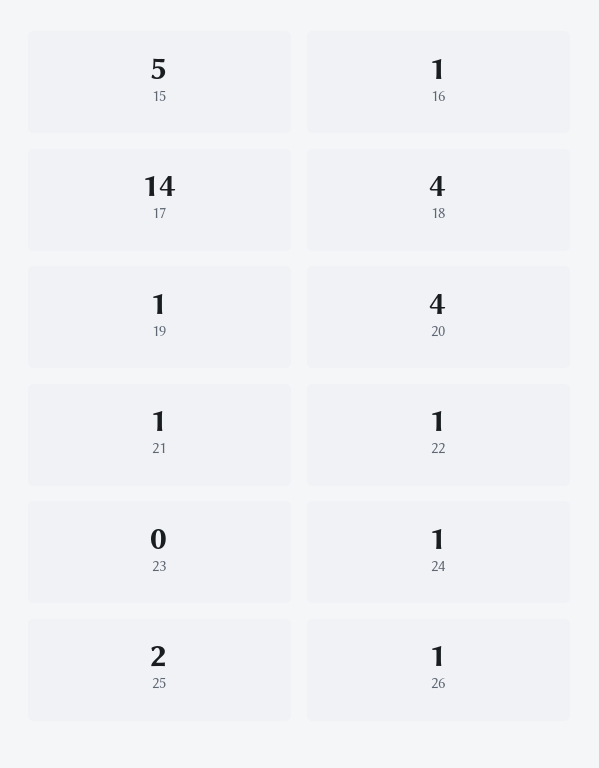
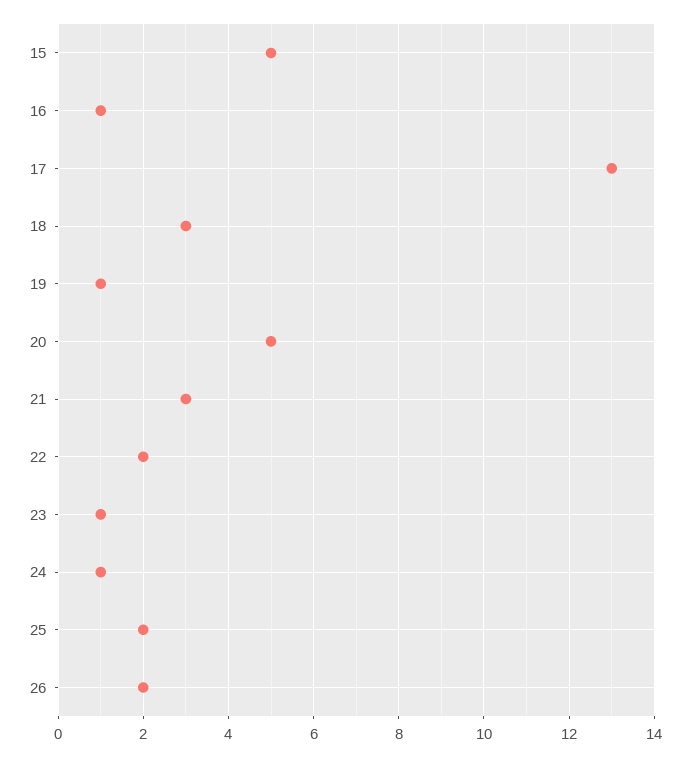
  {
    "15": 5,
    "16": 1,
-   "17": 14,
+   "17": 13,
-   "18": 4,
+   "18": 3,
    "19": 1,
-   "20": 4,
+   "20": 5,
-   "21": 1,
+   "21": 3,
-   "22": 1,
+   "22": 2,
-   "23": 0,
+   "23": 1,
    "24": 1,
    "25": 2,
-   "26": 1
+   "26": 2
  }

